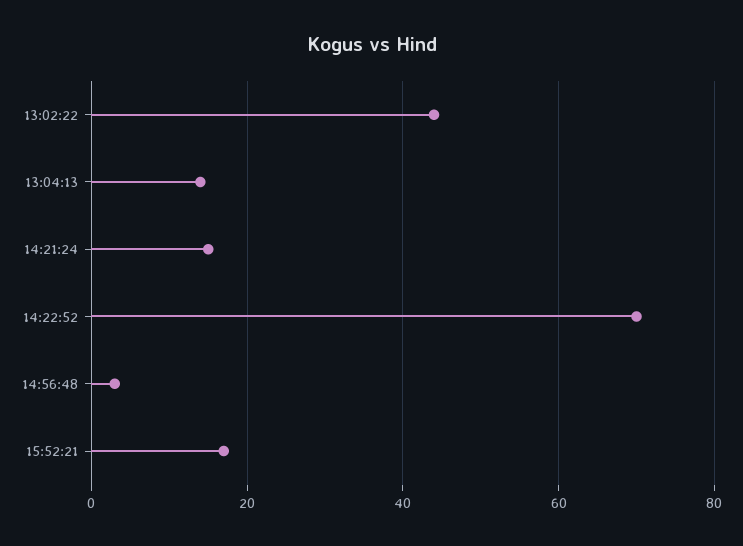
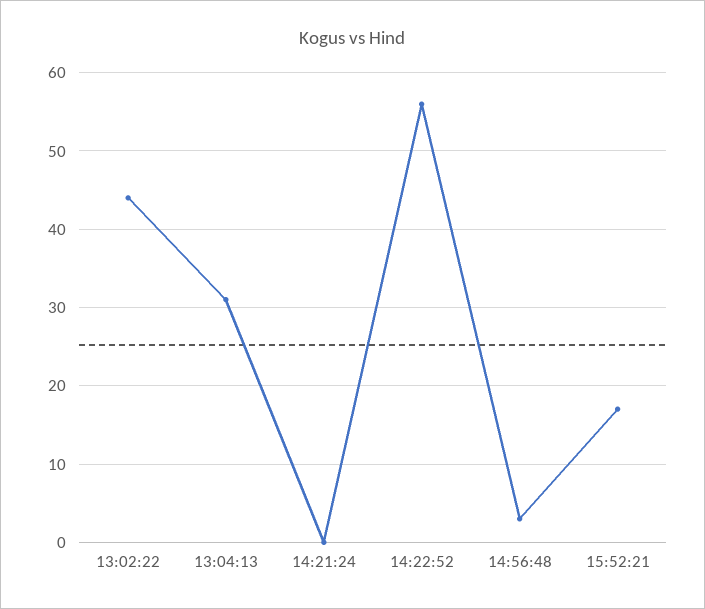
  {
    "13:02:22": 44,
-   "13:04:13": 15,
+   "13:04:13": 31,
-   "14:21:24": 15,
+   "14:21:24": 0,
-   "14:22:52": 70,
+   "14:22:52": 56,
    "14:56:48": 3,
    "15:52:21": 17
  }

